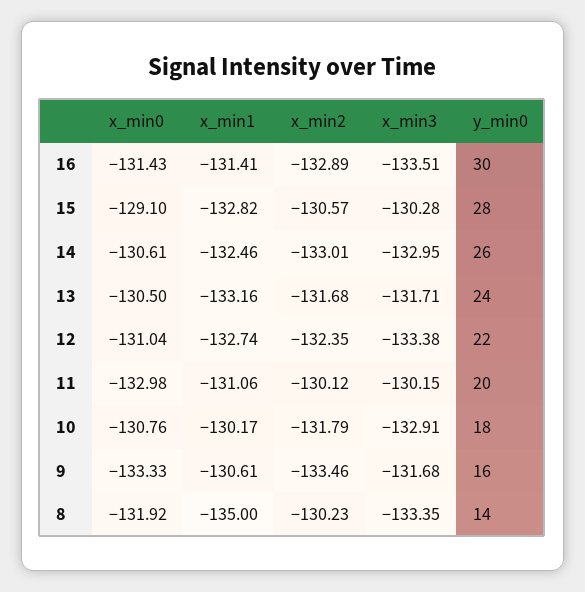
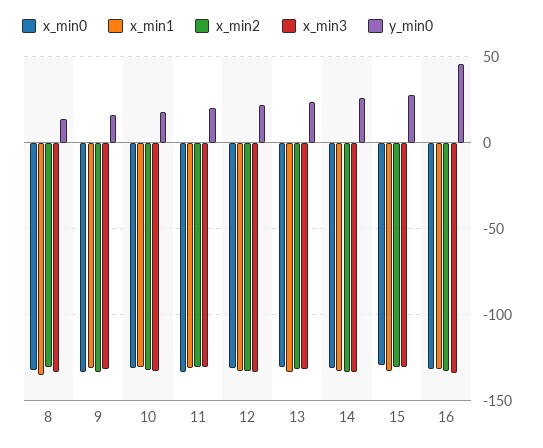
  {
    "x_min0": {
      "16": -131.43,
      "15": -129.1,
      "14": -130.61,
      "13": -130.5,
      "12": -131.04,
      "11": -132.98,
      "10": -130.76,
      "9": -133.33,
      "8": -131.92
    },
    "x_min1": {
      "16": -131.41,
      "15": -132.82,
      "14": -132.46,
      "13": -133.16,
      "12": -132.74,
      "11": -131.06,
      "10": -130.17,
      "9": -130.61,
      "8": -135
    },
    "x_min2": {
      "16": -132.89,
      "15": -130.57,
      "14": -133.01,
      "13": -131.68,
      "12": -132.35,
      "11": -130.12,
      "10": -131.79,
      "9": -133.46,
      "8": -130.23
    },
    "x_min3": {
      "16": -133.51,
      "15": -130.28,
      "14": -132.95,
      "13": -131.71,
      "12": -133.38,
      "11": -130.15,
      "10": -132.91,
      "9": -131.68,
      "8": -133.35
    },
    "y_min0": {
-     "16": 30,
+     "16": 45,
      "15": 28,
      "14": 26,
      "13": 24,
      "12": 22,
      "11": 20,
      "10": 18,
      "9": 16,
      "8": 14
    }
  }

